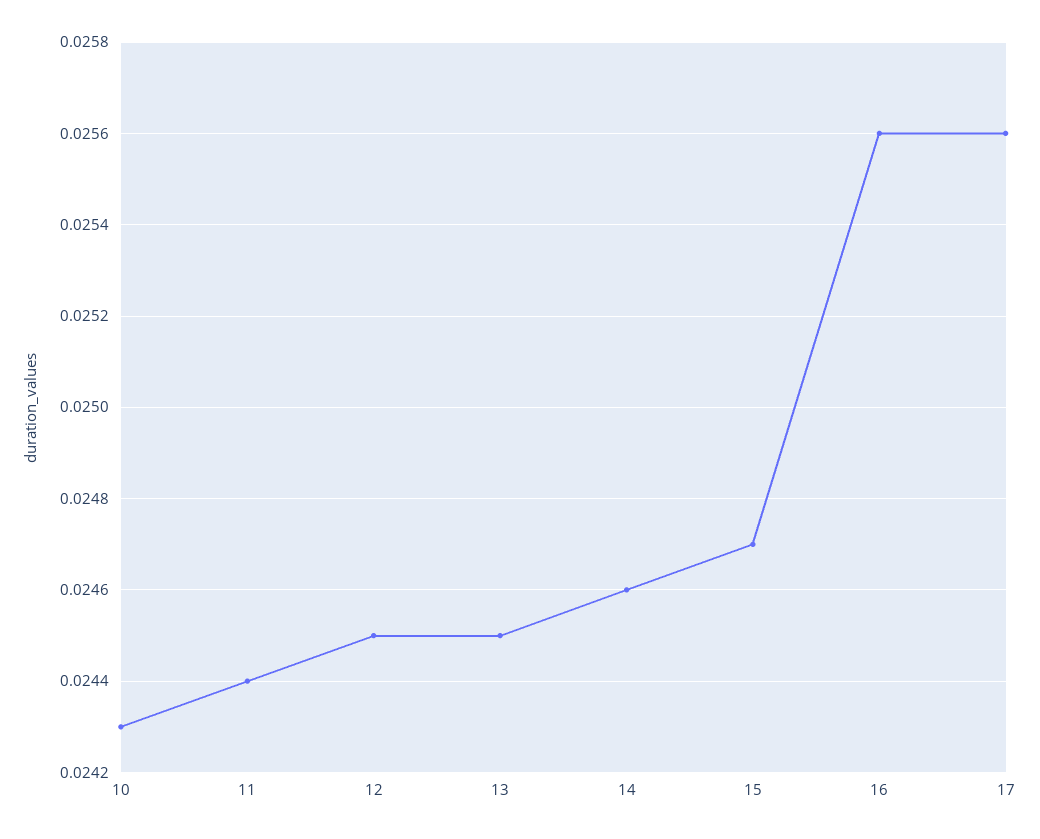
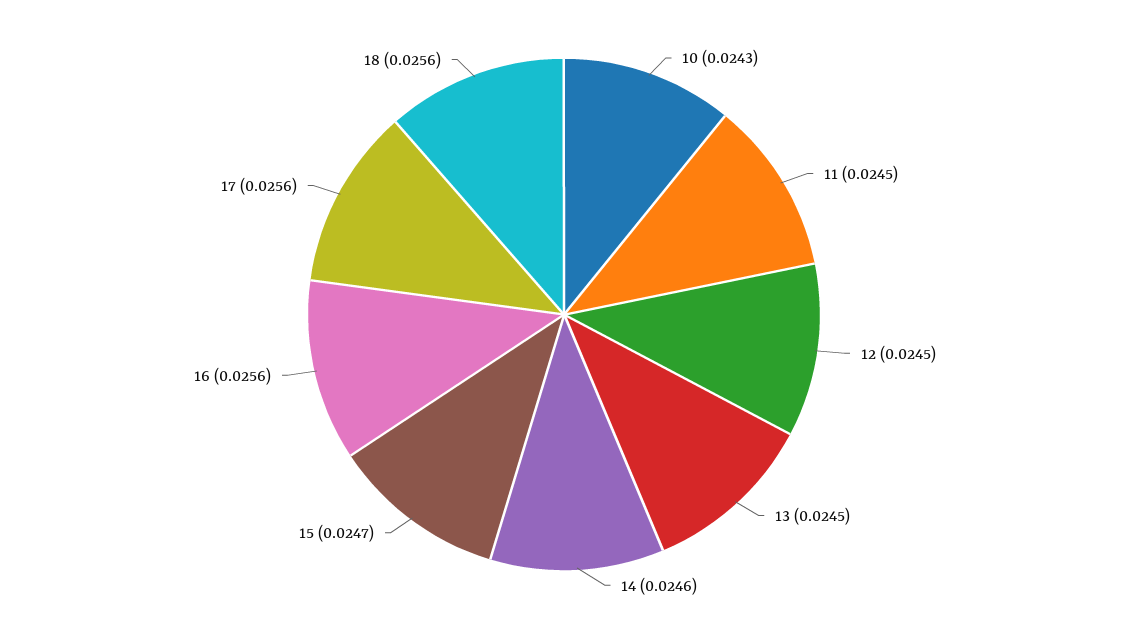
  {
    "10": 0.0243,
-   "11": 0.0244,
+   "11": 0.0245,
    "12": 0.0245,
    "13": 0.0245,
    "14": 0.0246,
    "15": 0.0247,
    "16": 0.0256,
-   "17": 0.0256
+   "17": 0.0256,
+   "18": 0.0256
  }

